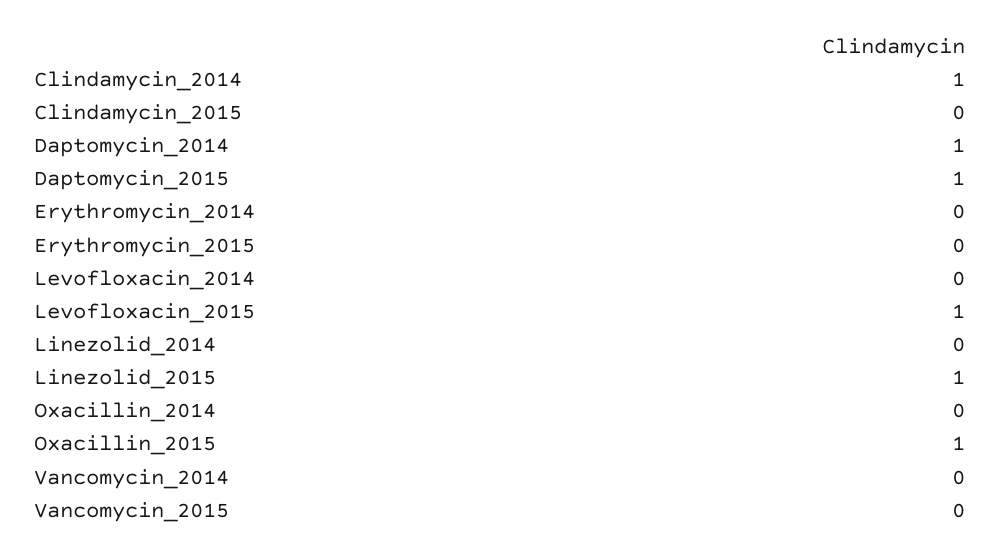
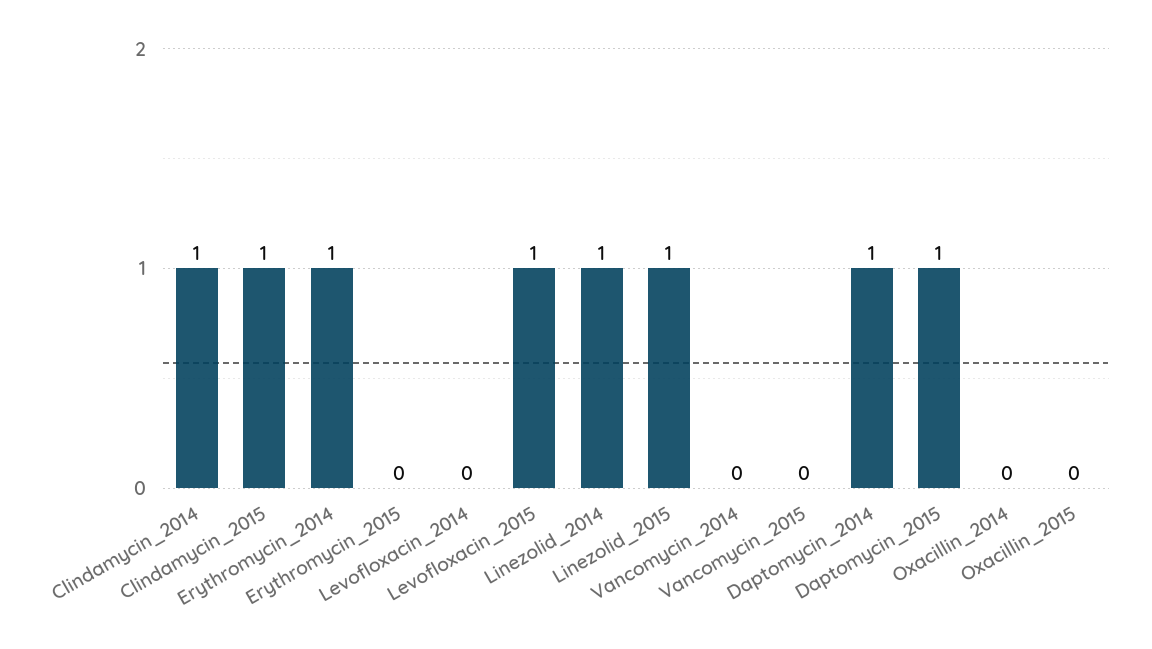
  {
    "Clindamycin_2014": 1,
-   "Clindamycin_2015": 0,
+   "Clindamycin_2015": 1,
    "Daptomycin_2014": 1,
    "Daptomycin_2015": 1,
-   "Erythromycin_2014": 0,
+   "Erythromycin_2014": 1,
    "Erythromycin_2015": 0,
    "Levofloxacin_2014": 0,
    "Levofloxacin_2015": 1,
-   "Linezolid_2014": 0,
+   "Linezolid_2014": 1,
    "Linezolid_2015": 1,
    "Oxacillin_2014": 0,
-   "Oxacillin_2015": 1,
+   "Oxacillin_2015": 0,
    "Vancomycin_2014": 0,
    "Vancomycin_2015": 0
  }

